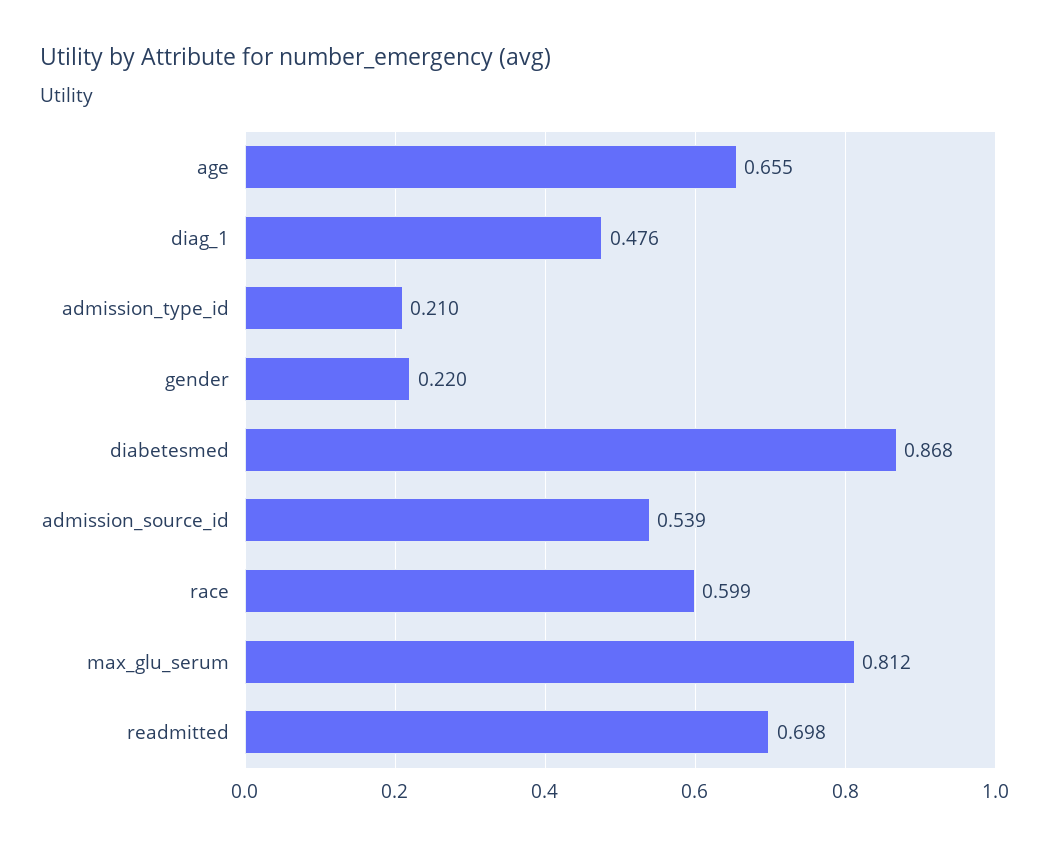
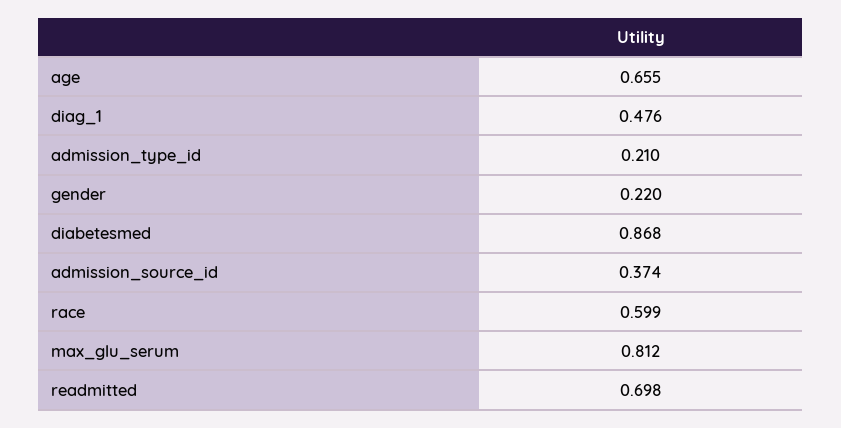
  {
    "age": 0.655,
    "diag_1": 0.476,
    "admission_type_id": 0.21,
    "gender": 0.22,
    "diabetesmed": 0.868,
-   "admission_source_id": 0.539,
+   "admission_source_id": 0.374,
    "race": 0.599,
    "max_glu_serum": 0.812,
    "readmitted": 0.698
  }

